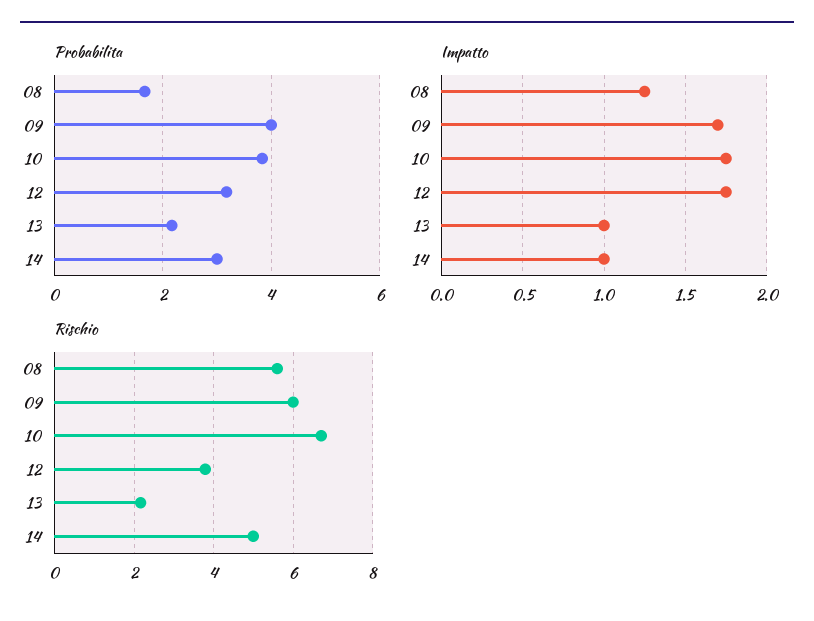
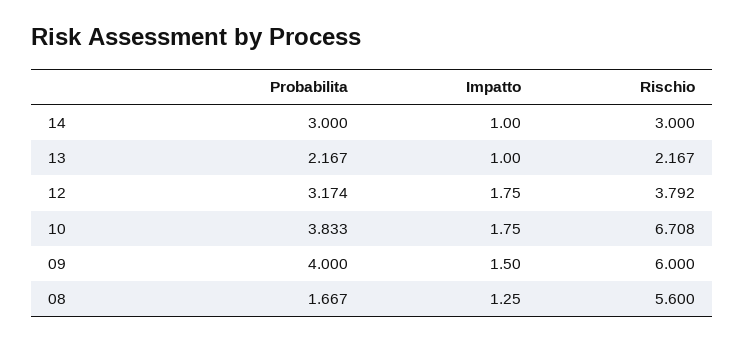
  {
    "Probabilita": {
      "08": 1.667,
      "09": 4,
      "10": 3.833,
      "12": 3.174,
      "13": 2.167,
      "14": 3
    },
    "Impatto": {
      "08": 1.25,
-     "09": 1.7,
+     "09": 1.5,
      "10": 1.75,
      "12": 1.75,
      "13": 1,
      "14": 1
    },
    "Rischio": {
      "08": 5.6,
      "09": 6,
      "10": 6.708,
      "12": 3.792,
      "13": 2.167,
-     "14": 5
+     "14": 3
    }
  }

